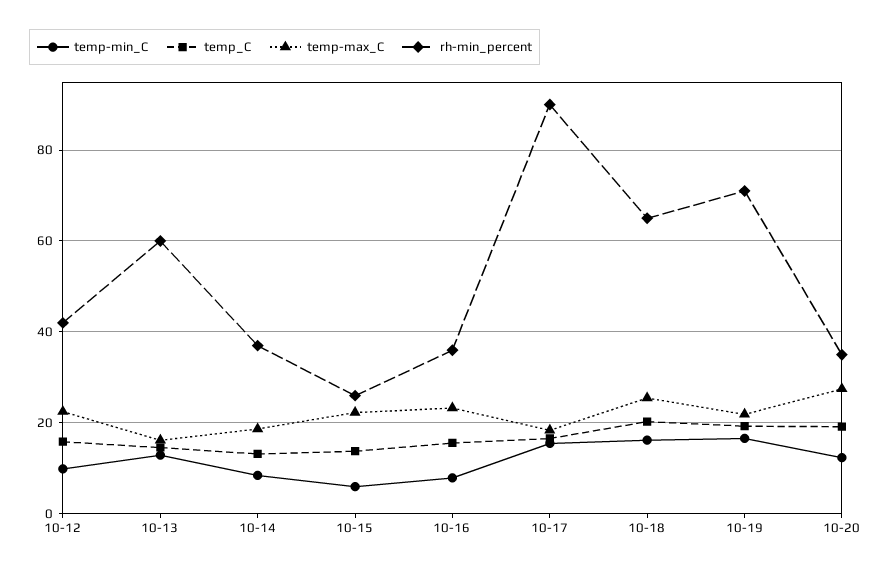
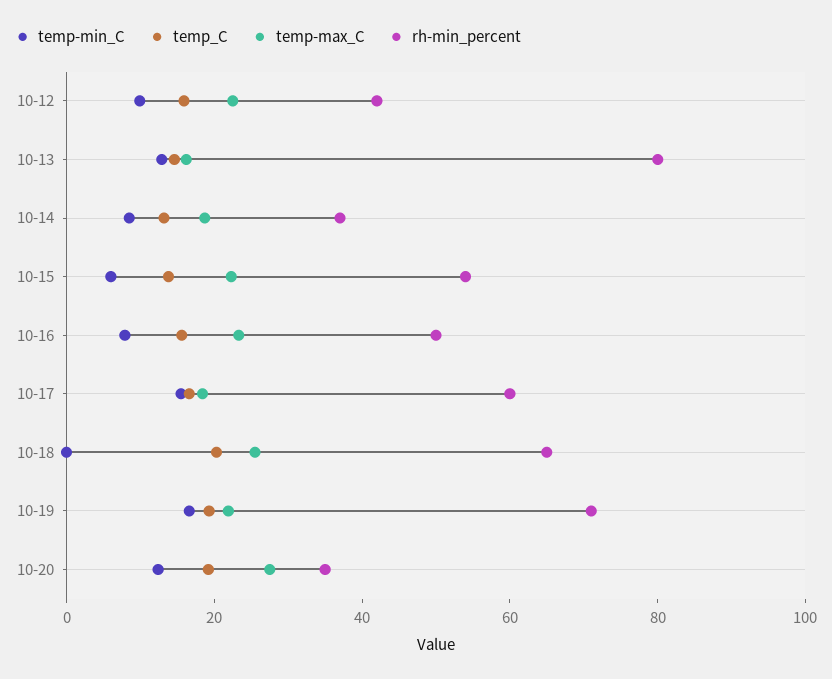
  {
    "temp-min_C": {
      "10-12": 10,
      "10-13": 12,
      "10-14": 8,
      "10-15": 6,
      "10-16": 8,
      "10-17": 16,
-     "10-18": 16,
+     "10-18": 0,
      "10-19": 16,
      "10-20": 12
    },
    "temp_C": {
      "10-12": 16,
      "10-13": 14,
      "10-14": 14,
      "10-15": 14,
      "10-16": 16,
      "10-17": 16,
      "10-18": 20,
      "10-19": 20,
      "10-20": 20
    },
    "temp-max_C": {
      "10-12": 22,
      "10-13": 16,
      "10-14": 18,
      "10-15": 22,
      "10-16": 24,
      "10-17": 18,
      "10-18": 26,
      "10-19": 22,
      "10-20": 28
    },
    "rh-min_percent": {
      "10-12": 42,
-     "10-13": 60,
+     "10-13": 80,
      "10-14": 38,
-     "10-15": 26,
+     "10-15": 55,
-     "10-16": 36,
+     "10-16": 50,
-     "10-17": 90,
+     "10-17": 60,
      "10-18": 66,
      "10-19": 72,
      "10-20": 36
    }
  }

